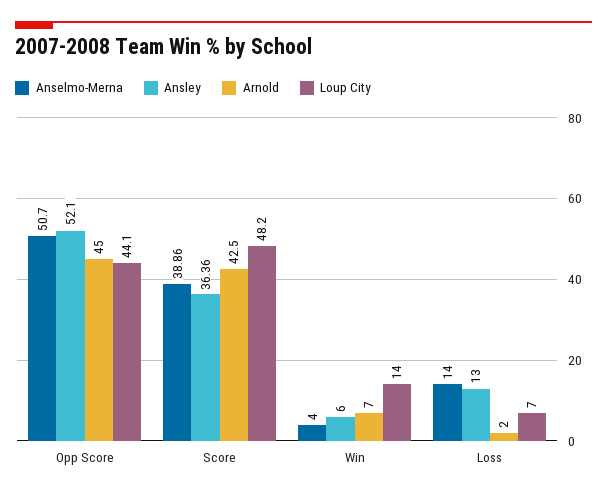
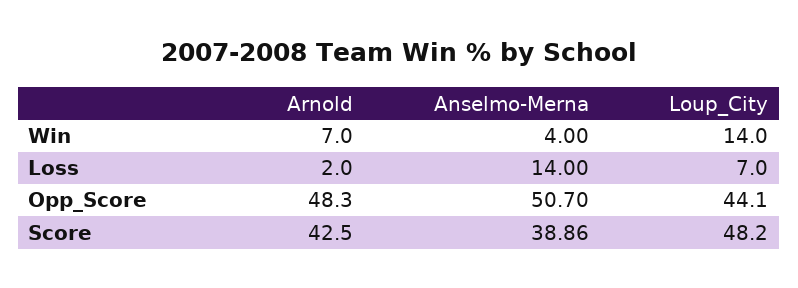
  {
    "Anselmo-Merna": {
      "Opp Score": 50.7,
      "Score": 38.86,
      "Win": 4,
      "Loss": 14
    },
-   "Ansley": {
-     "Opp Score": 52.1,
-     "Score": 36.36,
-     "Win": 6,
-     "Loss": 13
-   },
    "Arnold": {
-     "Opp Score": 45,
+     "Opp Score": 48.3,
      "Score": 42.5,
      "Win": 7,
      "Loss": 2
    },
    "Loup City": {
      "Opp Score": 44.1,
      "Score": 48.2,
      "Win": 14,
      "Loss": 7
    }
  }

